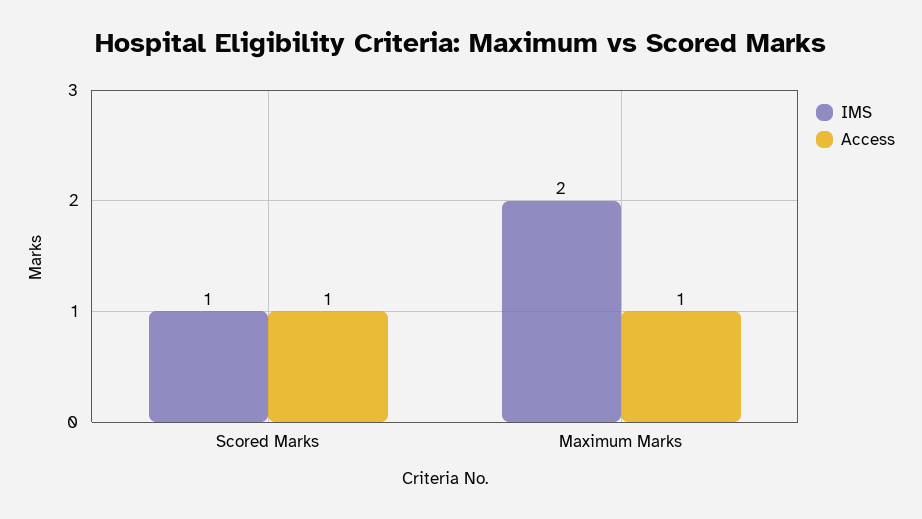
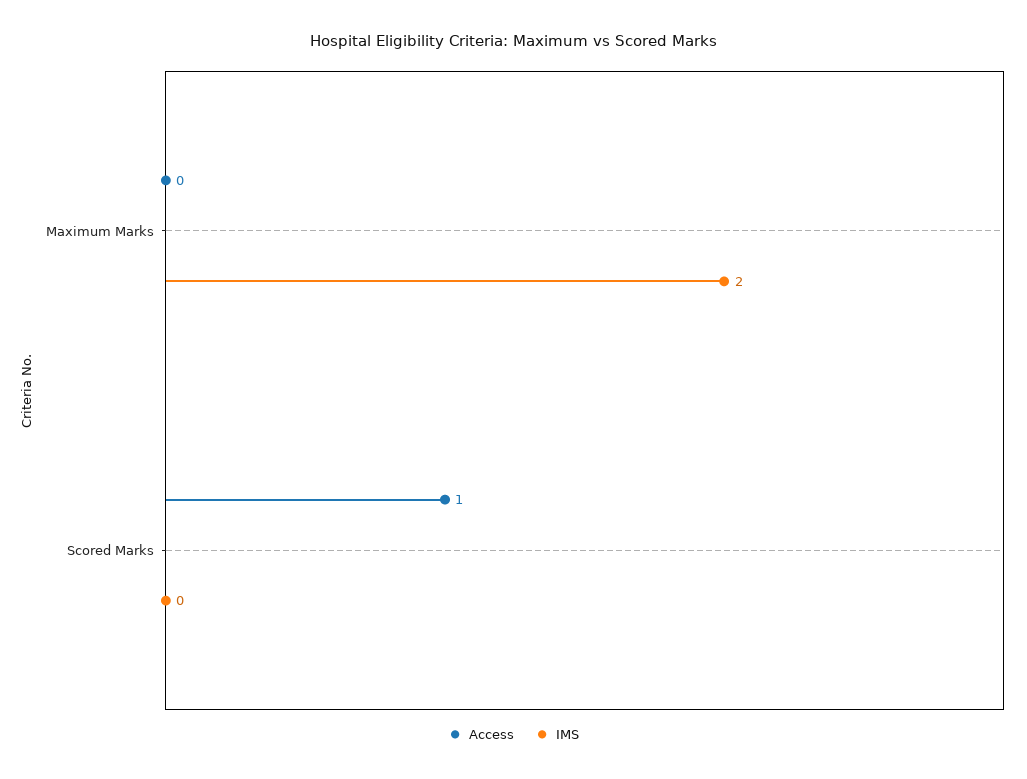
  {
    "IMS": {
-     "Scored Marks": 1,
+     "Scored Marks": 0,
      "Maximum Marks": 2
    },
    "Access": {
      "Scored Marks": 1,
-     "Maximum Marks": 1
+     "Maximum Marks": 0
    }
  }

